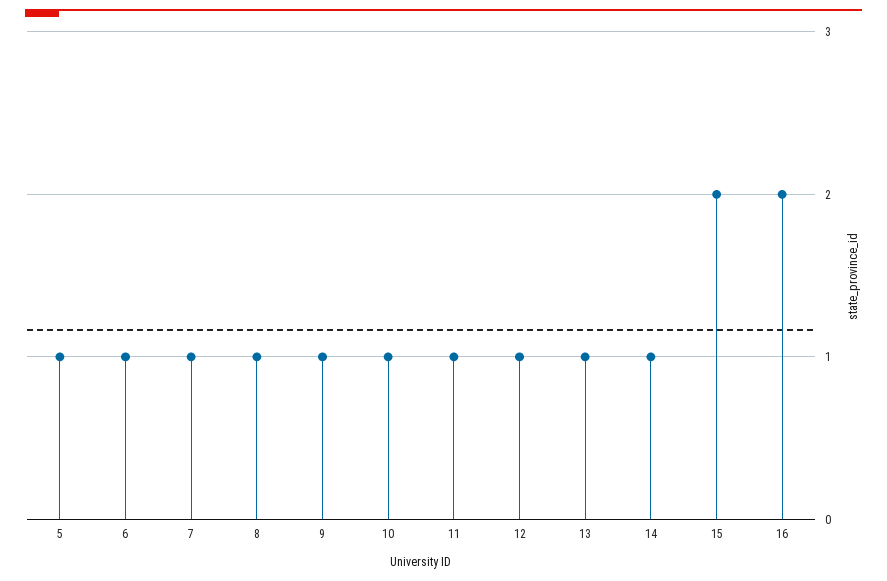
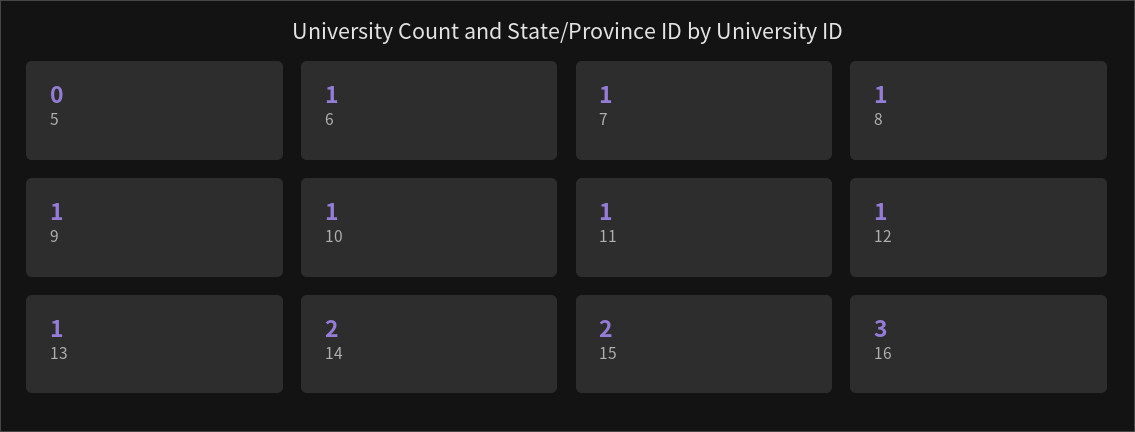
  {
-   "5": 1,
+   "5": 0,
    "6": 1,
    "7": 1,
    "8": 1,
    "9": 1,
    "10": 1,
    "11": 1,
    "12": 1,
    "13": 1,
-   "14": 1,
+   "14": 2,
    "15": 2,
-   "16": 2
+   "16": 3
  }

